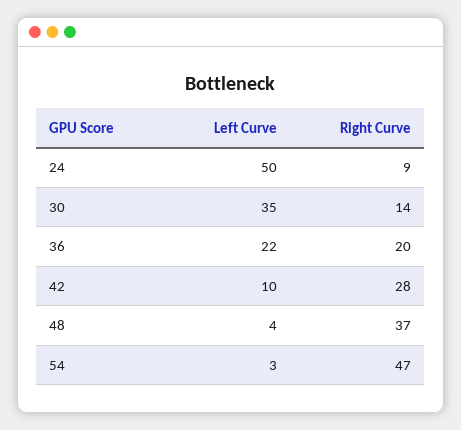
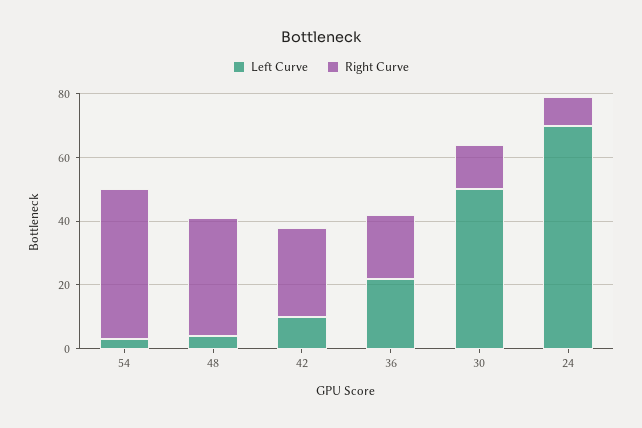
  {
    "Left Curve": {
-     "24": 50,
+     "24": 70,
-     "30": 35,
+     "30": 50,
      "36": 22,
      "42": 10,
      "48": 4,
      "54": 3
    },
    "Right Curve": {
      "24": 9,
      "30": 14,
      "36": 20,
      "42": 28,
      "48": 37,
      "54": 47
    }
  }

